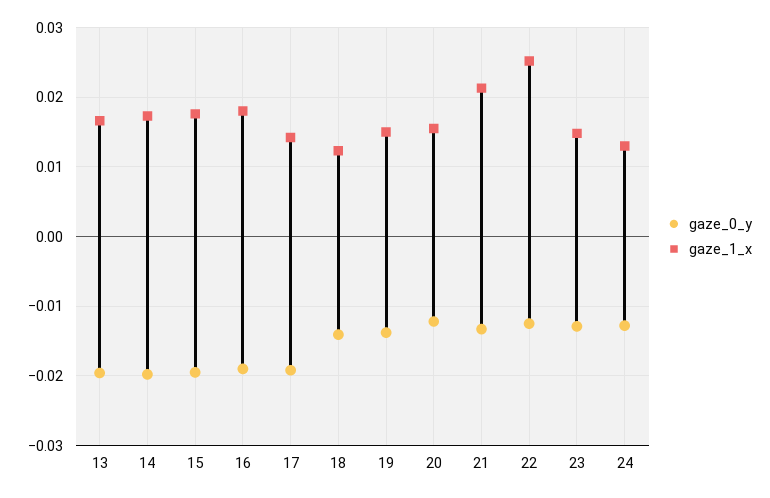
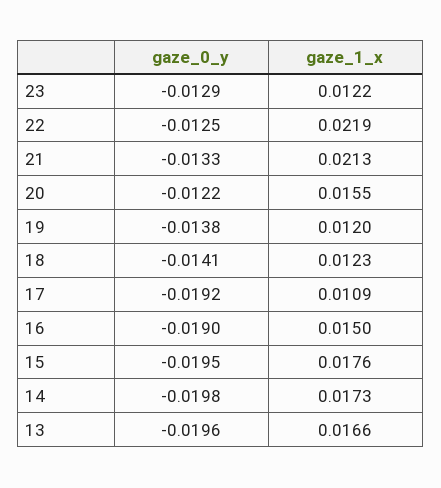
  {
    "gaze_0_y": {
      "13": -0.0196,
      "14": -0.0198,
      "15": -0.0195,
      "16": -0.019,
      "17": -0.0192,
      "18": -0.0141,
      "19": -0.0138,
      "20": -0.0122,
      "21": -0.0133,
      "22": -0.0125,
-     "23": -0.0129,
+     "23": -0.0129
-     "24": -0.013
    },
    "gaze_1_x": {
      "13": 0.0166,
      "14": 0.0173,
      "15": 0.0176,
-     "16": 0.018,
+     "16": 0.015,
-     "17": 0.014,
+     "17": 0.0109,
      "18": 0.0123,
-     "19": 0.015,
+     "19": 0.012,
      "20": 0.0155,
      "21": 0.0213,
-     "22": 0.025,
+     "22": 0.0219,
-     "23": 0.015,
+     "23": 0.0122
-     "24": 0.013
    }
  }

